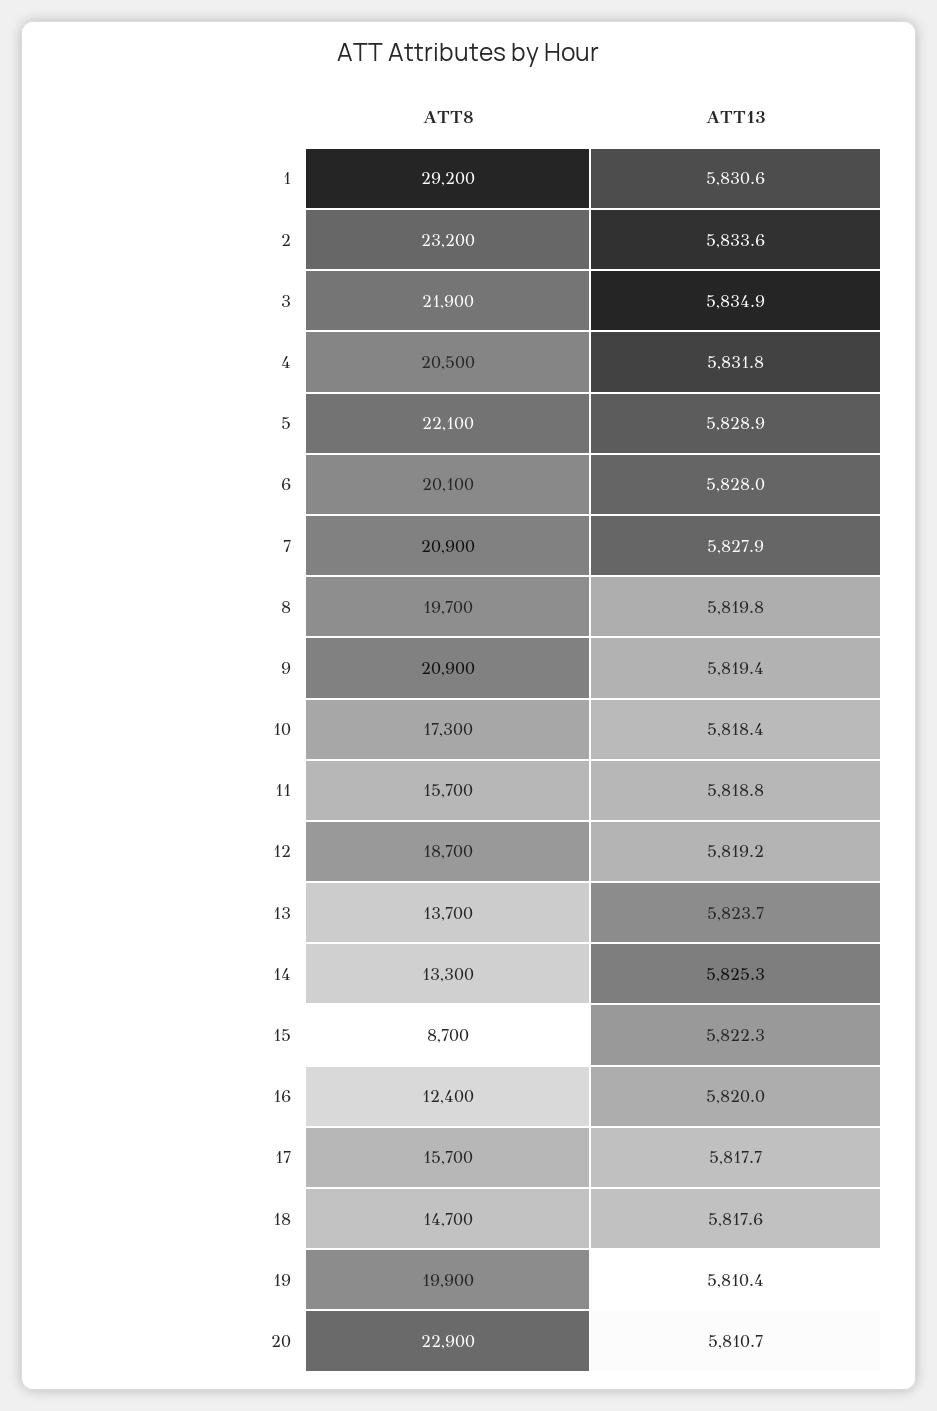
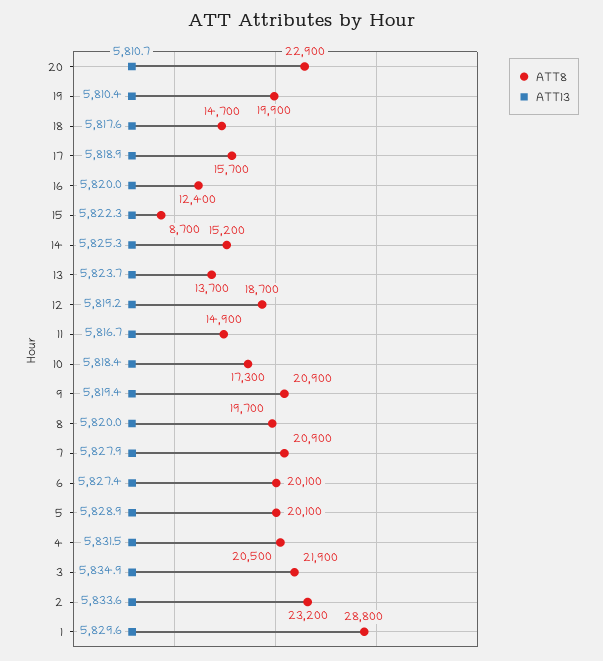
  {
    "ATT8": {
-     "1": 29200,
+     "1": 28800,
      "2": 23200,
      "3": 21900,
      "4": 20500,
-     "5": 22100,
+     "5": 20100,
      "6": 20100,
      "7": 20900,
      "8": 19700,
      "9": 20900,
      "10": 17300,
-     "11": 15700,
+     "11": 14900,
      "12": 18700,
      "13": 13700,
-     "14": 13300,
+     "14": 15200,
      "15": 8700,
      "16": 12400,
      "17": 15700,
      "18": 14700,
      "19": 19900,
      "20": 22900
    },
    "ATT13": {
-     "1": 5830.6,
+     "1": 5829.6,
      "2": 5833.6,
      "3": 5834.9,
-     "4": 5831.8,
+     "4": 5831.5,
      "5": 5828.9,
-     "6": 5828,
+     "6": 5827.4,
      "7": 5827.9,
-     "8": 5819.8,
+     "8": 5820,
      "9": 5819.4,
      "10": 5818.4,
-     "11": 5818.8,
+     "11": 5816.7,
      "12": 5819.2,
      "13": 5823.7,
      "14": 5825.3,
      "15": 5822.3,
      "16": 5820,
-     "17": 5817.7,
+     "17": 5818.9,
      "18": 5817.6,
      "19": 5810.4,
      "20": 5810.7
    }
  }

